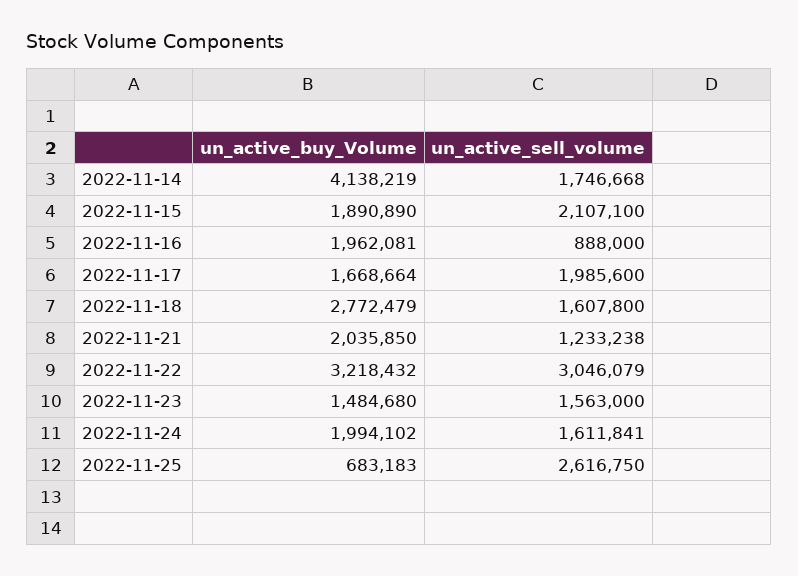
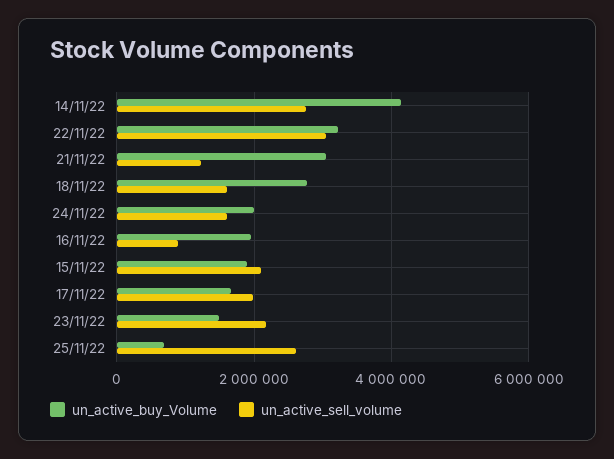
  {
    "un_active_buy_Volume": {
      "2022-11-14": 4138219,
      "2022-11-15": 1890890,
      "2022-11-16": 1962081,
      "2022-11-17": 1668664,
      "2022-11-18": 2772479,
-     "2022-11-21": 2035850,
+     "2022-11-21": 3000000,
      "2022-11-22": 3218432,
      "2022-11-23": 1484680,
      "2022-11-24": 1994102,
      "2022-11-25": 683183
    },
    "un_active_sell_volume": {
-     "2022-11-14": 1746668,
+     "2022-11-14": 2800000,
      "2022-11-15": 2107100,
      "2022-11-16": 888000,
      "2022-11-17": 1985600,
      "2022-11-18": 1607800,
      "2022-11-21": 1233238,
      "2022-11-22": 3046079,
-     "2022-11-23": 1563000,
+     "2022-11-23": 2200000,
      "2022-11-24": 1611841,
      "2022-11-25": 2616750
    }
  }

